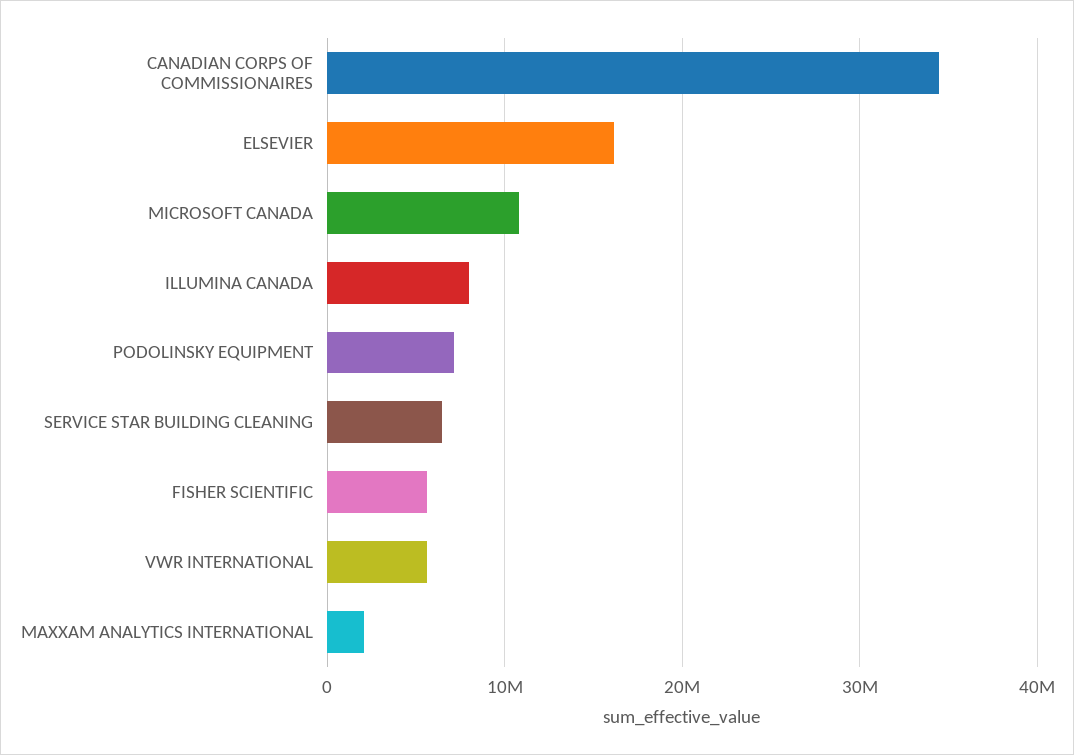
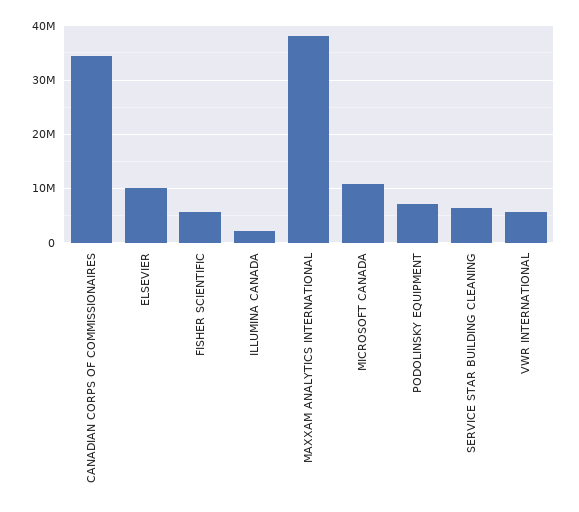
  {
    "CANADIAN CORPS OF COMMISSIONAIRES": 34000000,
-   "ELSEVIER": 16000000,
+   "ELSEVIER": 10000000,
    "MICROSOFT CANADA": 11000000,
-   "ILLUMINA CANADA": 8000000,
+   "ILLUMINA CANADA": 2000000,
    "PODOLINSKY EQUIPMENT": 7000000,
    "SERVICE STAR BUILDING CLEANING": 6000000,
    "FISHER SCIENTIFIC": 6000000,
    "VWR INTERNATIONAL": 6000000,
-   "MAXXAM ANALYTICS INTERNATIONAL": 2000000
+   "MAXXAM ANALYTICS INTERNATIONAL": 38000000
  }

